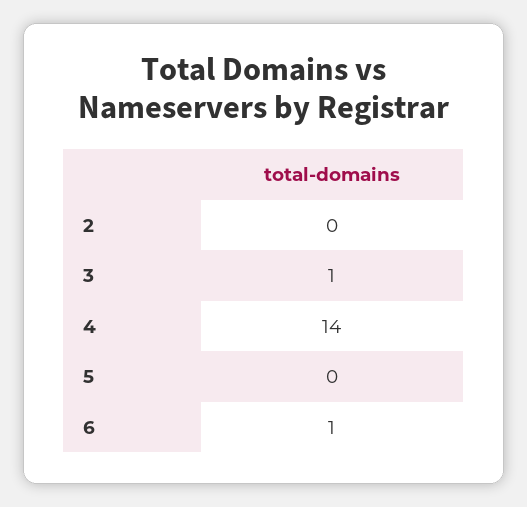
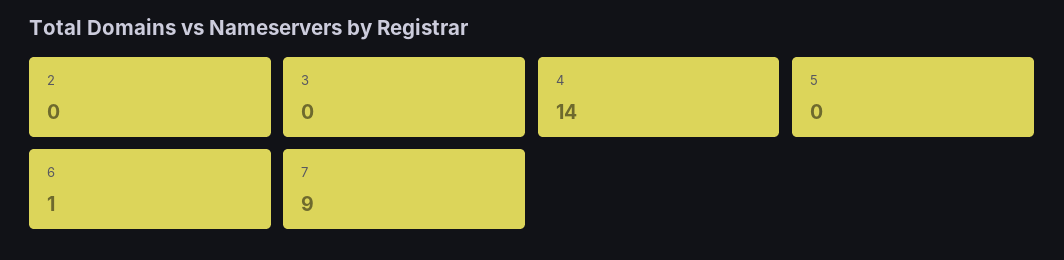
  {
    "2": 0,
-   "3": 1,
+   "3": 0,
    "4": 14,
    "5": 0,
-   "6": 1
+   "6": 1,
+   "7": 9
  }

